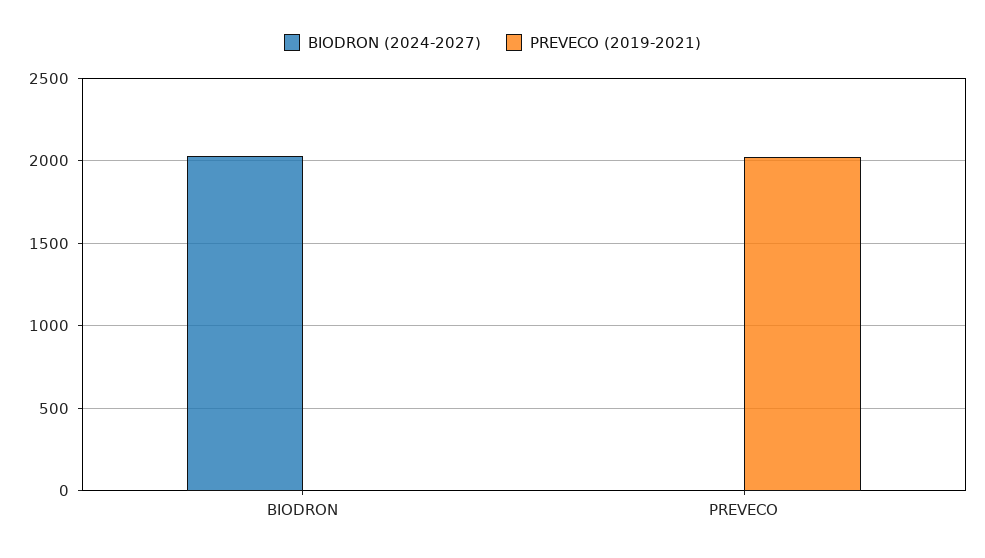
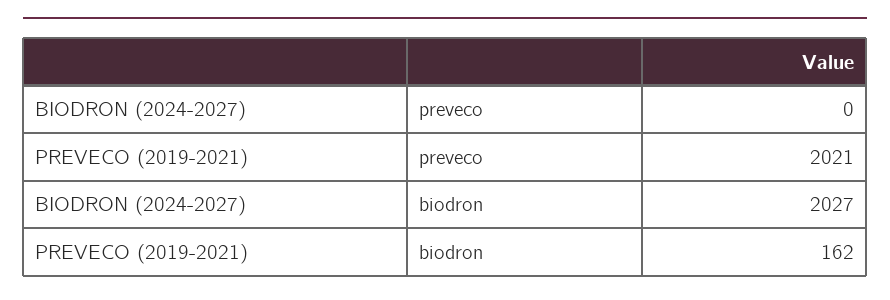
  {
    "BIODRON (2024-2027)": {
      "BIODRON": 2027,
      "PREVECO": 0
    },
    "PREVECO (2019-2021)": {
-     "BIODRON": 0,
+     "BIODRON": 162,
      "PREVECO": 2021
    }
  }

